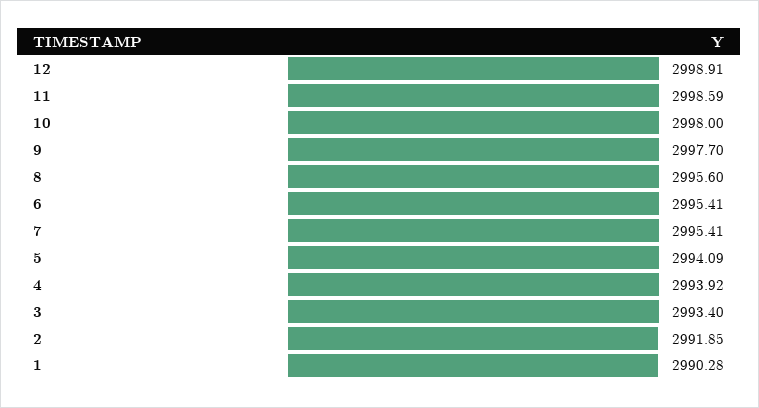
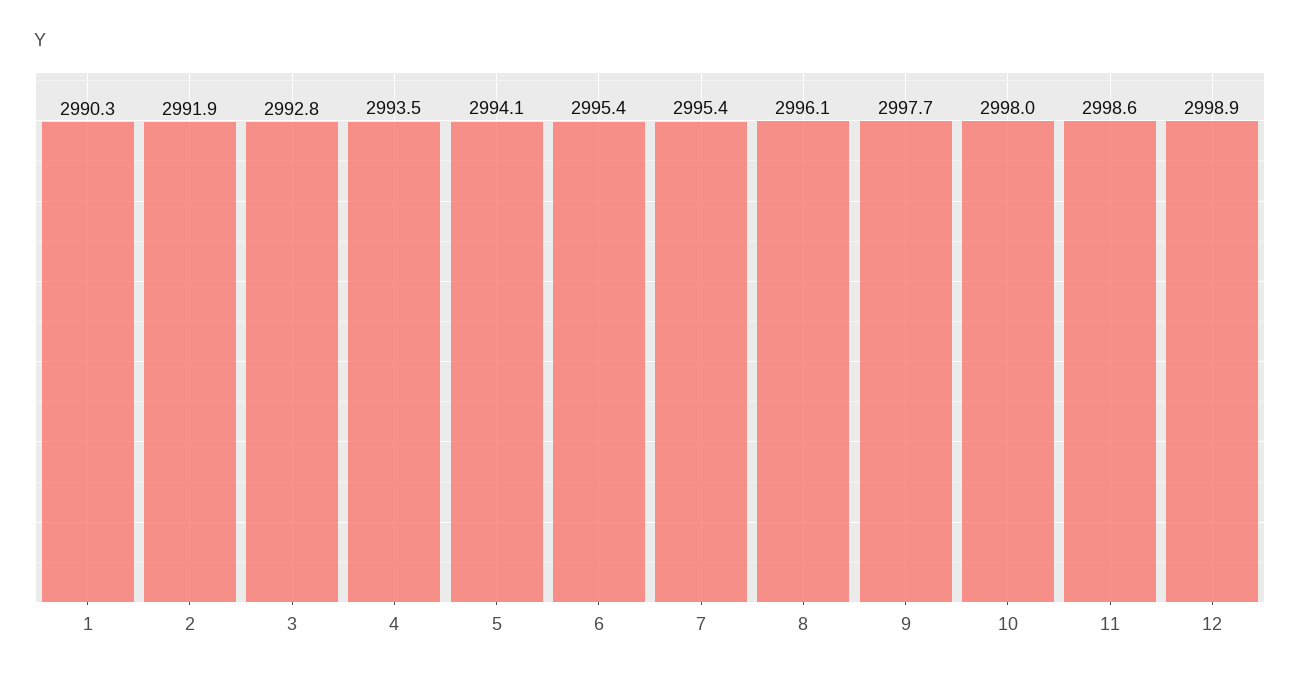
  {
    "12": 2998.91,
    "11": 2998.59,
    "10": 2998,
    "9": 2997.7,
-   "8": 2995.6,
+   "8": 2996.1,
    "6": 2995.41,
    "7": 2995.41,
    "5": 2994.09,
-   "4": 2993.92,
+   "4": 2993.5,
-   "3": 2993.4,
+   "3": 2992.8,
    "2": 2991.85,
    "1": 2990.28
  }

